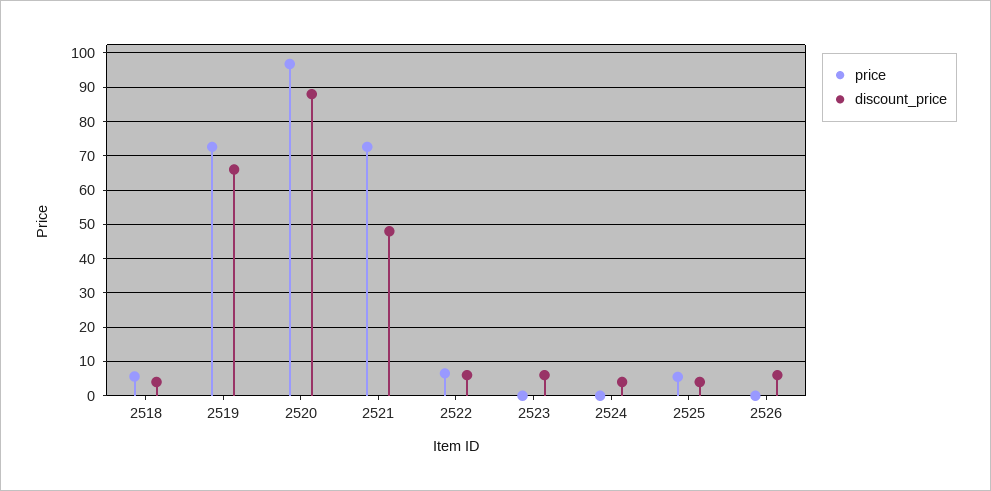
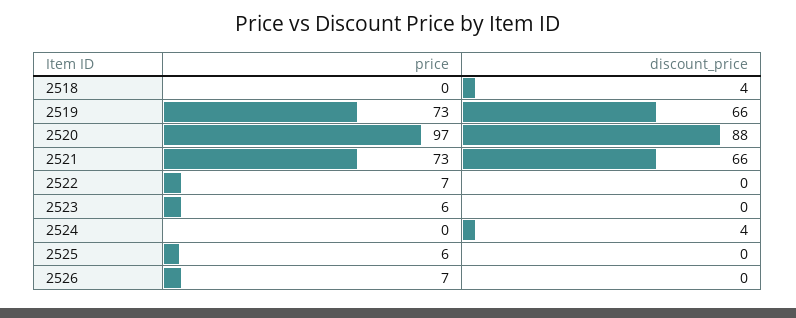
  {
    "price": {
-     "2518": 6,
+     "2518": 0,
      "2519": 73,
      "2520": 97,
      "2521": 73,
      "2522": 7,
-     "2523": 0,
+     "2523": 6,
      "2524": 0,
      "2525": 6,
-     "2526": 0
+     "2526": 7
    },
    "discount_price": {
      "2518": 4,
      "2519": 66,
      "2520": 88,
-     "2521": 48,
+     "2521": 66,
-     "2522": 6,
+     "2522": 0,
-     "2523": 6,
+     "2523": 0,
      "2524": 4,
-     "2525": 4,
+     "2525": 0,
-     "2526": 6
+     "2526": 0
    }
  }

